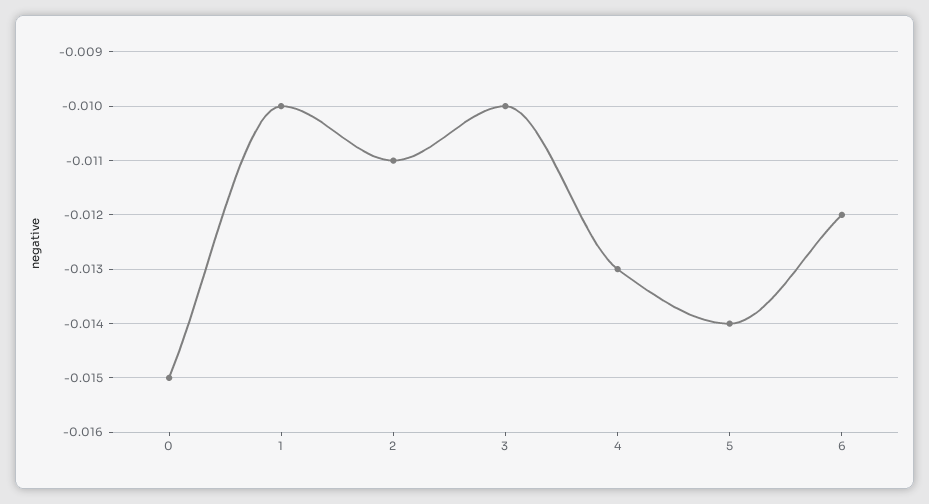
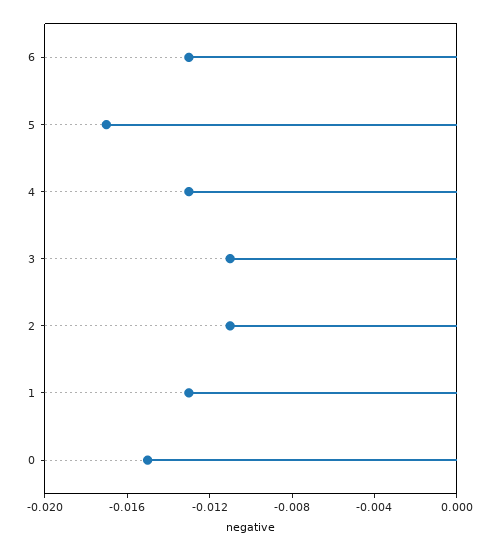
  {
    "0": -0.015,
-   "1": -0.01,
+   "1": -0.013,
    "2": -0.011,
-   "3": -0.01,
+   "3": -0.011,
    "4": -0.013,
-   "5": -0.014,
+   "5": -0.017,
-   "6": -0.012
+   "6": -0.013
  }

